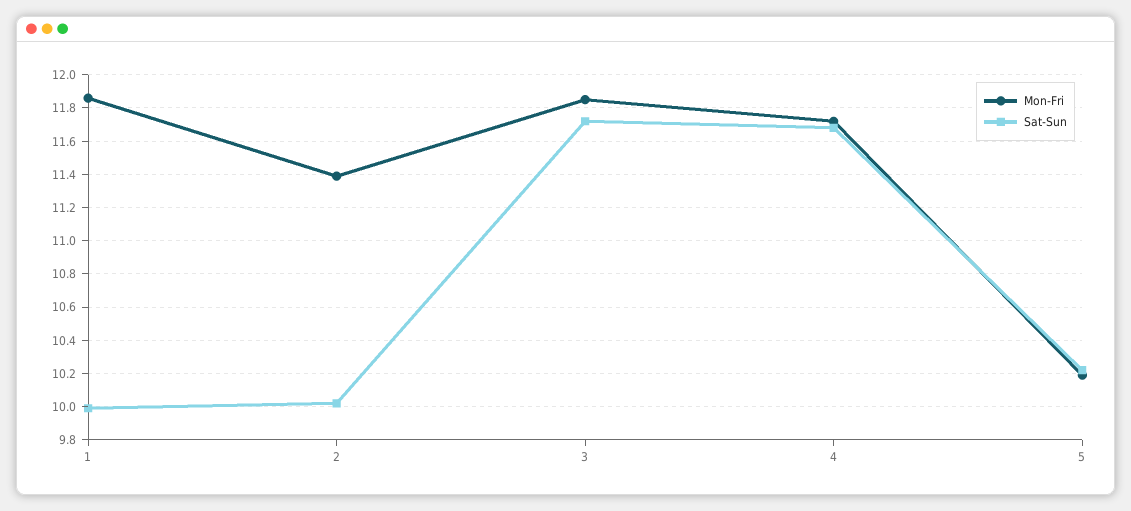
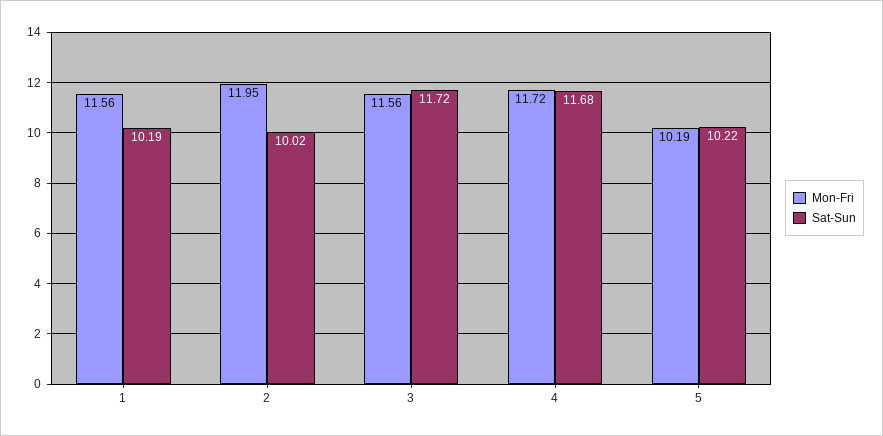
  {
    "Mon-Fri": {
-     "1": 11.85,
+     "1": 11.56,
-     "2": 11.4,
+     "2": 11.95,
-     "3": 11.85,
+     "3": 11.56,
      "4": 11.72,
      "5": 10.19
    },
    "Sat-Sun": {
-     "1": 10,
+     "1": 10.19,
      "2": 10.02,
      "3": 11.72,
      "4": 11.68,
      "5": 10.22
    }
  }

